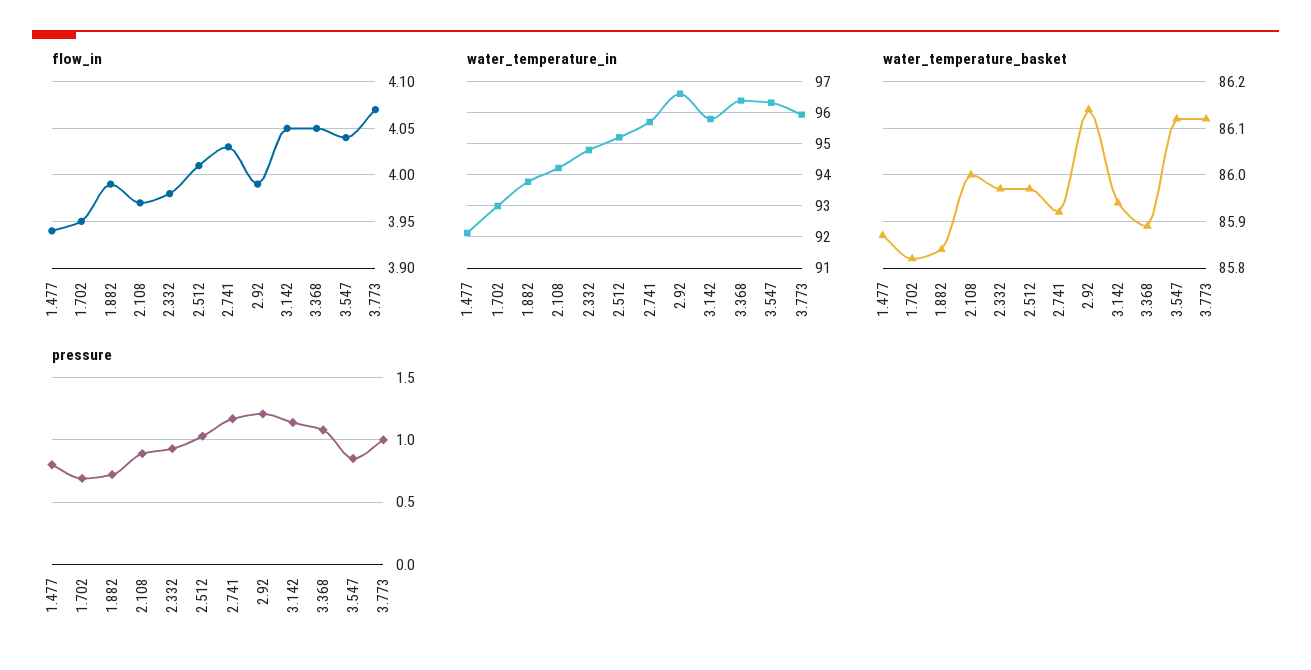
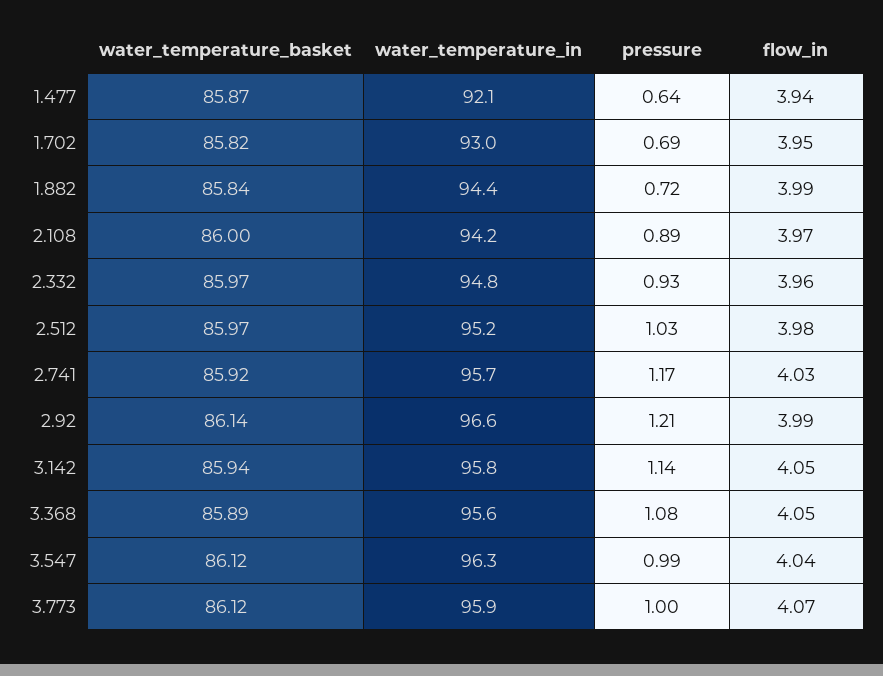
  {
    "flow_in": {
      "1.477": 3.94,
      "1.702": 3.95,
      "1.882": 3.99,
      "2.108": 3.97,
-     "2.332": 3.98,
+     "2.332": 3.96,
-     "2.512": 4.01,
+     "2.512": 3.98,
      "2.741": 4.03,
      "2.92": 3.99,
      "3.142": 4.05,
      "3.368": 4.05,
      "3.547": 4.04,
      "3.773": 4.07
    },
    "water_temperature_in": {
      "1.477": 92.1,
      "1.702": 93,
-     "1.882": 93.8,
+     "1.882": 94.4,
      "2.108": 94.2,
      "2.332": 94.8,
      "2.512": 95.2,
      "2.741": 95.7,
      "2.92": 96.6,
      "3.142": 95.8,
-     "3.368": 96.4,
+     "3.368": 95.6,
      "3.547": 96.3,
      "3.773": 95.9
    },
    "water_temperature_basket": {
      "1.477": 85.87,
      "1.702": 85.82,
      "1.882": 85.84,
      "2.108": 86,
      "2.332": 85.97,
      "2.512": 85.97,
      "2.741": 85.92,
      "2.92": 86.14,
      "3.142": 85.94,
      "3.368": 85.89,
      "3.547": 86.12,
      "3.773": 86.12
    },
    "pressure": {
-     "1.477": 0.8,
+     "1.477": 0.64,
      "1.702": 0.69,
      "1.882": 0.72,
      "2.108": 0.89,
      "2.332": 0.93,
      "2.512": 1.03,
      "2.741": 1.17,
      "2.92": 1.21,
      "3.142": 1.14,
      "3.368": 1.08,
-     "3.547": 0.85,
+     "3.547": 0.99,
      "3.773": 1
    }
  }

